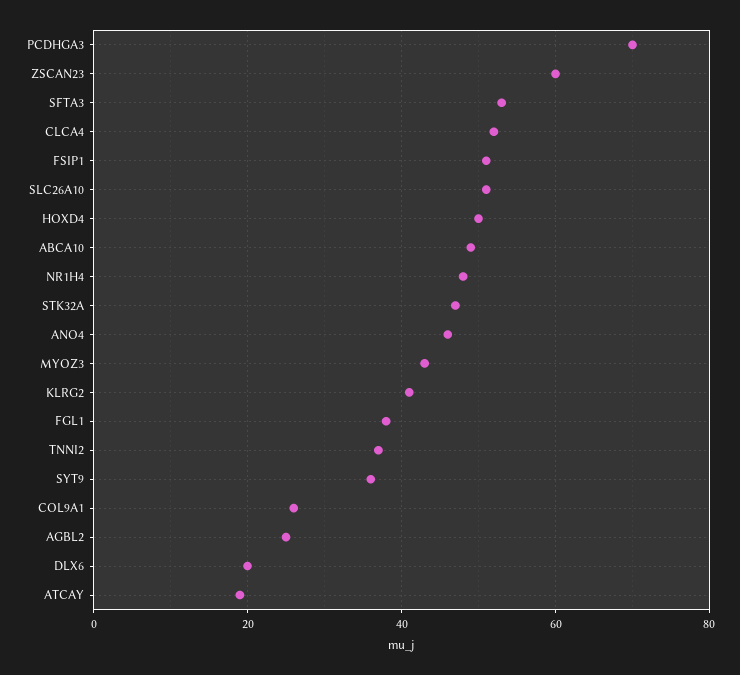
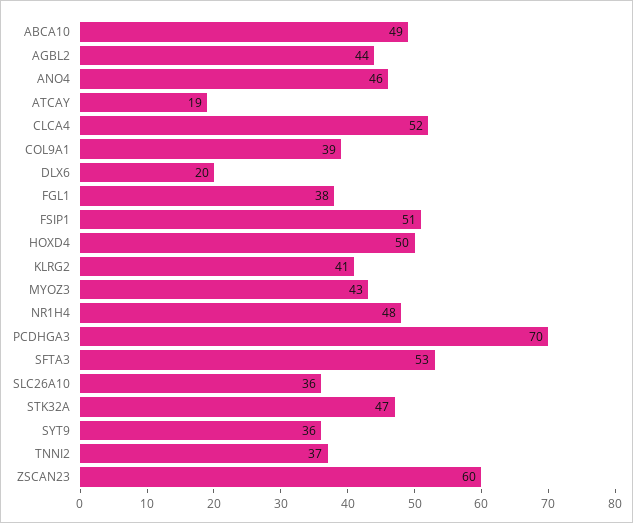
  {
    "PCDHGA3": 70,
    "ZSCAN23": 60,
    "SFTA3": 53,
    "CLCA4": 52,
    "FSIP1": 51,
-   "SLC26A10": 50,
+   "SLC26A10": 36,
    "HOXD4": 50,
    "ABCA10": 49,
    "NR1H4": 48,
    "STK32A": 47,
    "ANO4": 46,
    "MYOZ3": 43,
    "KLRG2": 41,
    "FGL1": 38,
    "TNNI2": 37,
    "SYT9": 36,
-   "COL9A1": 25,
+   "COL9A1": 39,
-   "AGBL2": 25,
+   "AGBL2": 44,
    "DLX6": 20,
    "ATCAY": 19
  }

